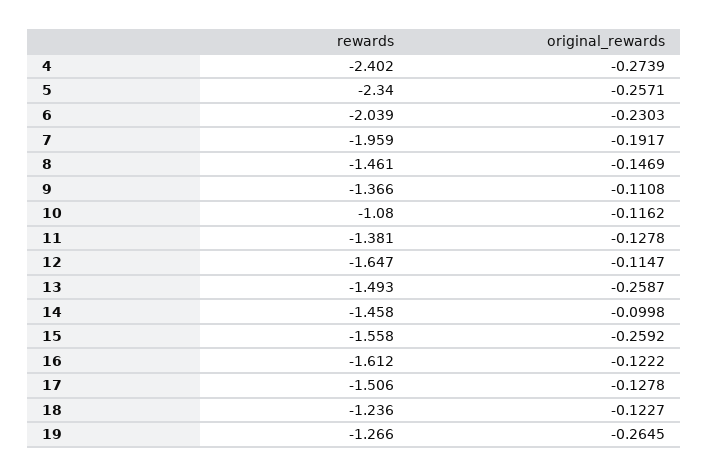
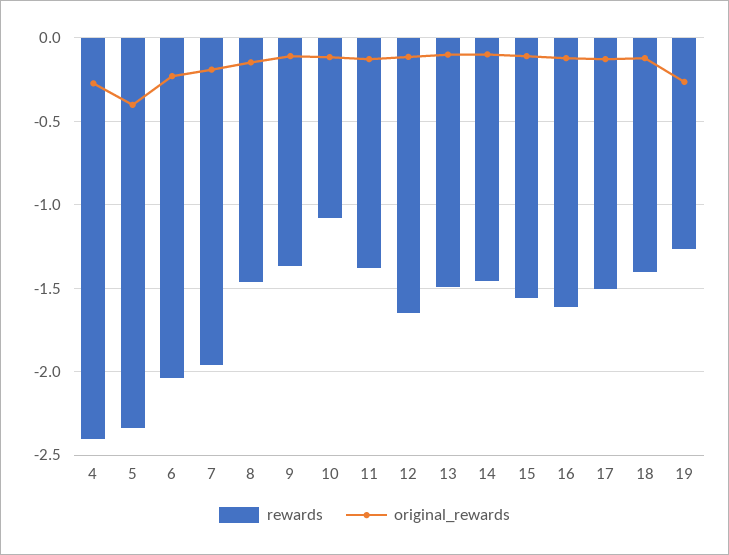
  {
    "rewards": {
      "4": -2.402,
      "5": -2.34,
      "6": -2.039,
      "7": -1.959,
      "8": -1.461,
      "9": -1.366,
      "10": -1.08,
      "11": -1.381,
      "12": -1.647,
      "13": -1.493,
      "14": -1.458,
      "15": -1.558,
      "16": -1.612,
      "17": -1.506,
-     "18": -1.236,
+     "18": -1.4,
      "19": -1.266
    },
    "original_rewards": {
      "4": -0.2739,
-     "5": -0.2571,
+     "5": -0.4,
      "6": -0.2303,
      "7": -0.1917,
      "8": -0.1469,
      "9": -0.1108,
      "10": -0.1162,
      "11": -0.1278,
      "12": -0.1147,
-     "13": -0.2587,
+     "13": -0.1,
      "14": -0.0998,
-     "15": -0.2592,
+     "15": -0.1,
      "16": -0.1222,
      "17": -0.1278,
      "18": -0.1227,
      "19": -0.2645
    }
  }

